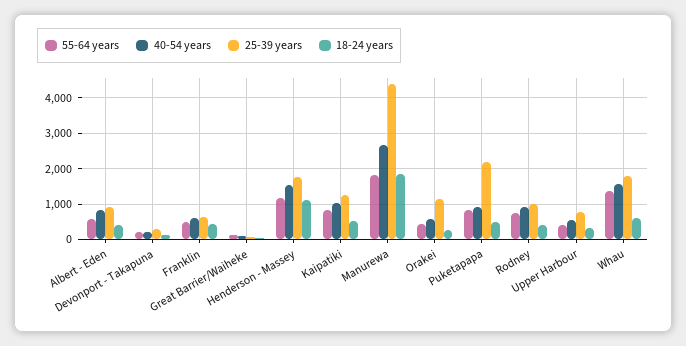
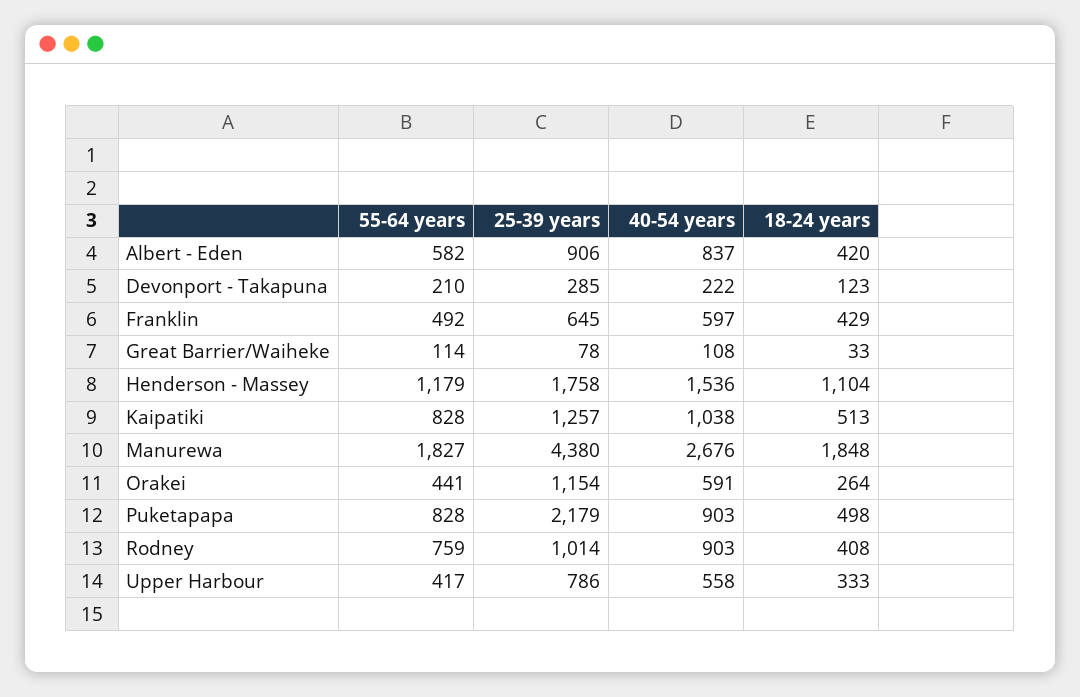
  {
    "55-64 years": {
      "Albert - Eden": 582,
      "Devonport - Takapuna": 210,
      "Franklin": 492,
      "Great Barrier/Waiheke": 114,
      "Henderson - Massey": 1179,
      "Kaipatiki": 828,
      "Manurewa": 1827,
      "Orakei": 441,
      "Puketapapa": 828,
      "Rodney": 759,
-     "Upper Harbour": 417,
+     "Upper Harbour": 417
-     "Whau": 1400
    },
    "40-54 years": {
      "Albert - Eden": 837,
      "Devonport - Takapuna": 222,
      "Franklin": 597,
      "Great Barrier/Waiheke": 108,
      "Henderson - Massey": 1536,
      "Kaipatiki": 1038,
      "Manurewa": 2676,
      "Orakei": 591,
      "Puketapapa": 903,
      "Rodney": 903,
-     "Upper Harbour": 558,
+     "Upper Harbour": 558
-     "Whau": 1600
    },
    "25-39 years": {
      "Albert - Eden": 906,
      "Devonport - Takapuna": 285,
      "Franklin": 645,
      "Great Barrier/Waiheke": 78,
      "Henderson - Massey": 1758,
      "Kaipatiki": 1257,
      "Manurewa": 4380,
      "Orakei": 1154,
      "Puketapapa": 2179,
      "Rodney": 1014,
-     "Upper Harbour": 786,
+     "Upper Harbour": 786
-     "Whau": 1800
    },
    "18-24 years": {
      "Albert - Eden": 420,
      "Devonport - Takapuna": 123,
      "Franklin": 429,
      "Great Barrier/Waiheke": 33,
      "Henderson - Massey": 1104,
      "Kaipatiki": 513,
      "Manurewa": 1848,
      "Orakei": 264,
      "Puketapapa": 498,
      "Rodney": 408,
-     "Upper Harbour": 333,
+     "Upper Harbour": 333
-     "Whau": 600
    }
  }

